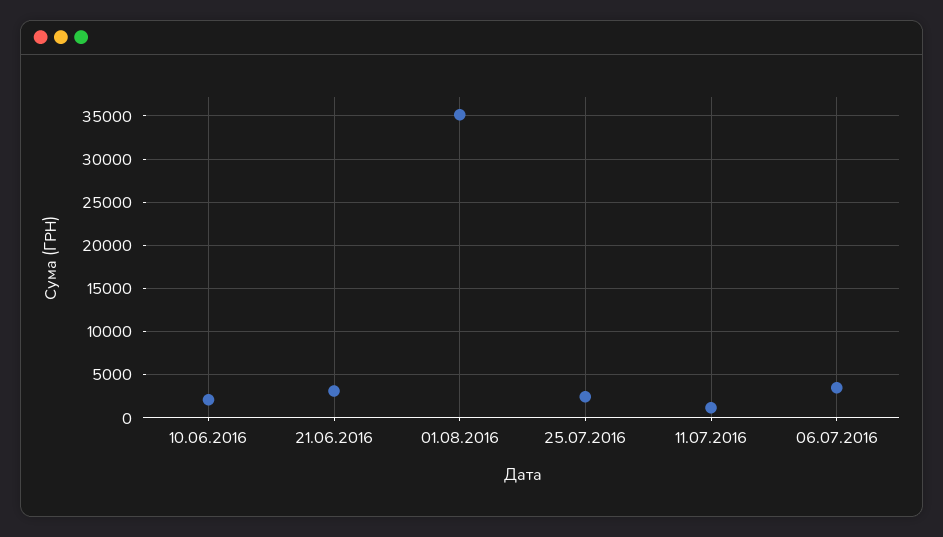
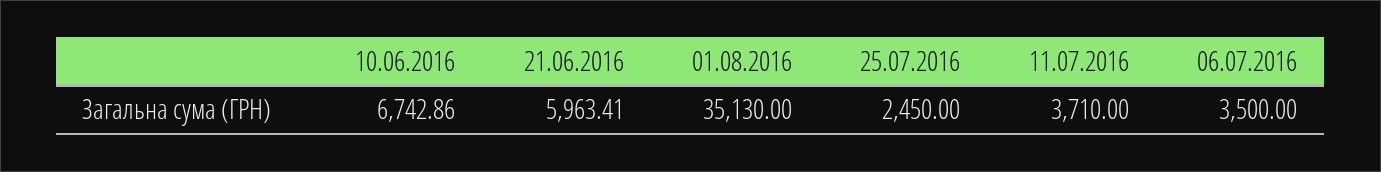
  {
-   "10.06.2016": 2000,
+   "10.06.2016": 6742.86,
-   "21.06.2016": 3000,
+   "21.06.2016": 5963.41,
    "01.08.2016": 35130,
    "25.07.2016": 2450,
-   "11.07.2016": 1000,
+   "11.07.2016": 3710,
    "06.07.2016": 3500
  }

